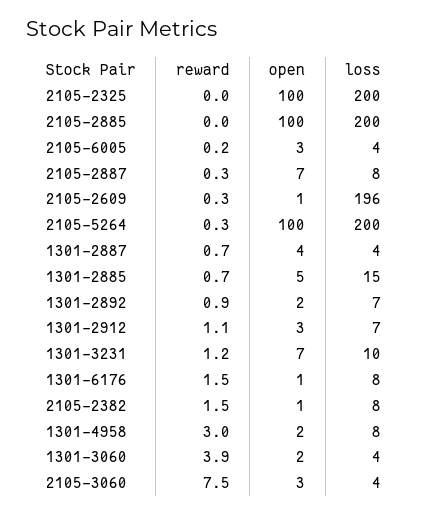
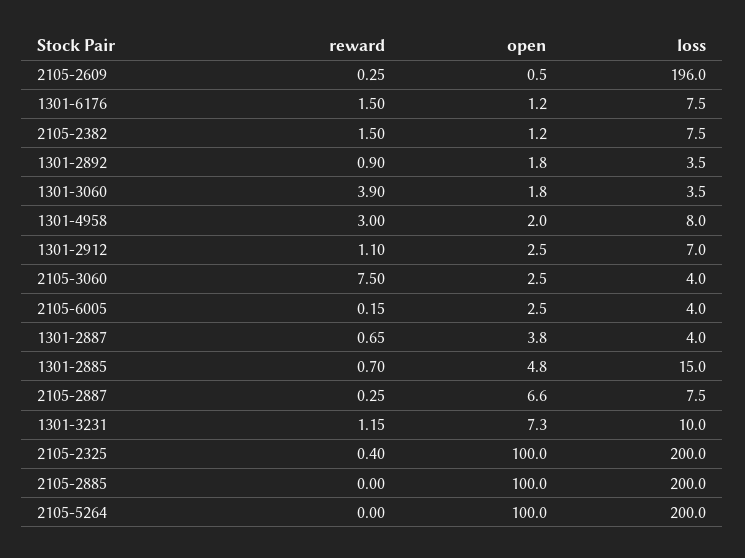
  {
    "reward": {
-     "2105-2325": 0,
+     "2105-2325": 0.4,
      "2105-2885": 0,
      "2105-6005": 0.15,
      "2105-2887": 0.25,
      "2105-2609": 0.25,
-     "2105-5264": 0.3,
+     "2105-5264": 0,
      "1301-2887": 0.65,
      "1301-2885": 0.7,
      "1301-2892": 0.9,
      "1301-2912": 1.1,
      "1301-3231": 1.15,
      "1301-6176": 1.5,
      "2105-2382": 1.5,
      "1301-4958": 3,
      "1301-3060": 3.9,
      "2105-3060": 7.5
    },
    "open": {
      "2105-2325": 100,
      "2105-2885": 100,
      "2105-6005": 2.5,
      "2105-2887": 6.6,
      "2105-2609": 0.5,
      "2105-5264": 100,
      "1301-2887": 3.8,
      "1301-2885": 4.8,
      "1301-2892": 1.8,
      "1301-2912": 2.5,
      "1301-3231": 7.3,
      "1301-6176": 1.2,
      "2105-2382": 1.2,
      "1301-4958": 2,
      "1301-3060": 1.8,
      "2105-3060": 2.5
    },
    "loss": {
      "2105-2325": 200,
      "2105-2885": 200,
      "2105-6005": 4,
      "2105-2887": 7.5,
      "2105-2609": 196,
      "2105-5264": 200,
      "1301-2887": 4,
      "1301-2885": 15,
-     "1301-2892": 7,
+     "1301-2892": 3.5,
      "1301-2912": 7,
      "1301-3231": 10,
      "1301-6176": 7.5,
      "2105-2382": 7.5,
      "1301-4958": 8,
      "1301-3060": 3.5,
      "2105-3060": 4
    }
  }

